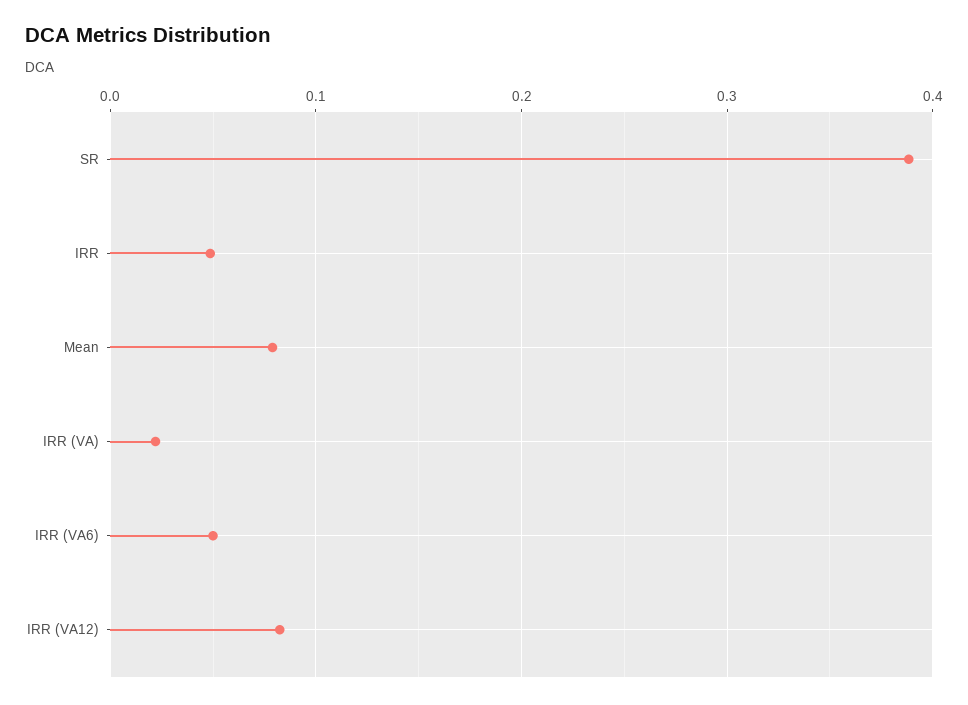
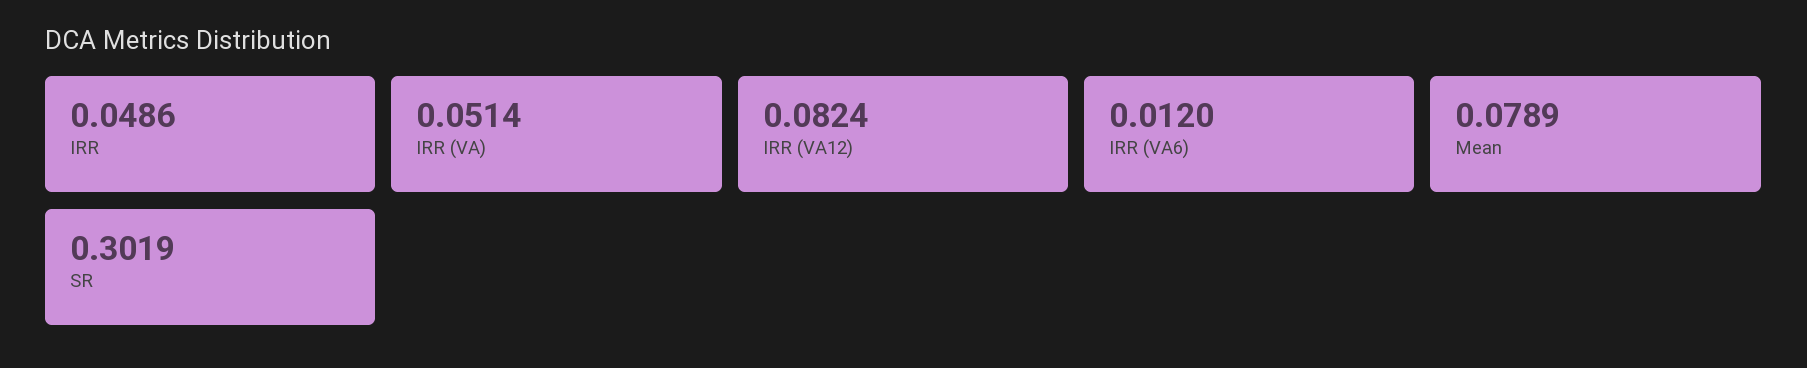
  {
-   "SR": 0.39,
+   "SR": 0.3019,
    "IRR": 0.0486,
    "Mean": 0.0789,
-   "IRR (VA)": 0.02,
+   "IRR (VA)": 0.0514,
-   "IRR (VA6)": 0.05,
+   "IRR (VA6)": 0.012,
    "IRR (VA12)": 0.0824
  }

